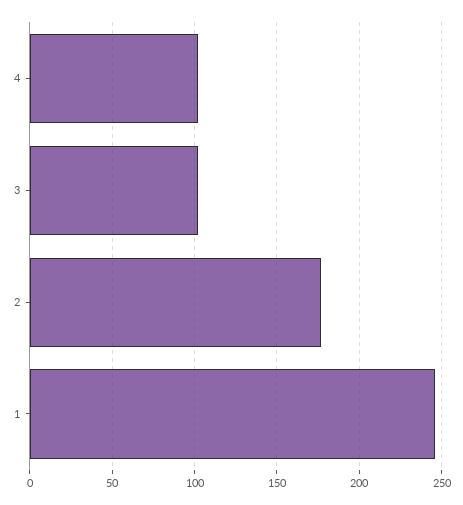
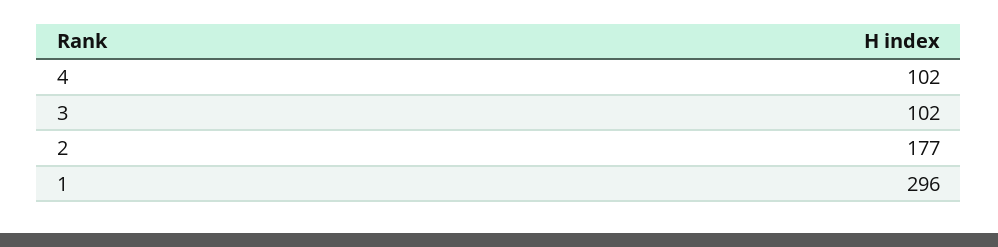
  {
    "4": 102,
    "3": 102,
    "2": 177,
-   "1": 245
+   "1": 296
  }

